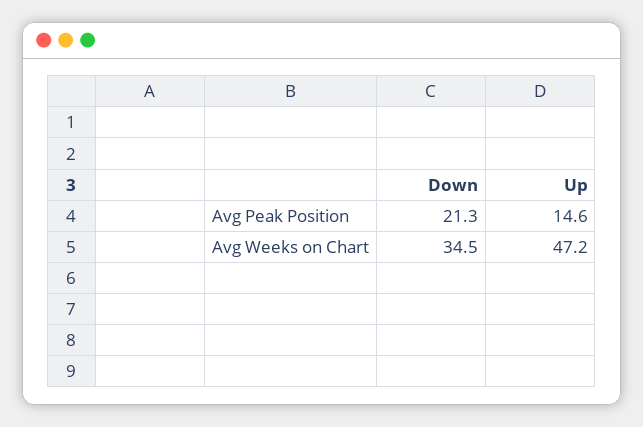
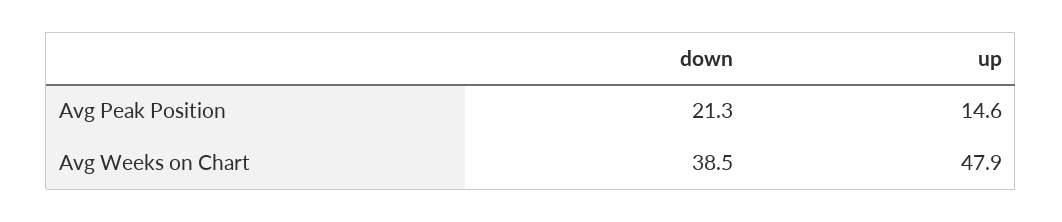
  {
    "Down": {
      "Avg Peak Position": 21.3,
-     "Avg Weeks on Chart": 34.5
+     "Avg Weeks on Chart": 38.5
    },
    "Up": {
      "Avg Peak Position": 14.6,
-     "Avg Weeks on Chart": 47.2
+     "Avg Weeks on Chart": 47.9
    }
  }

